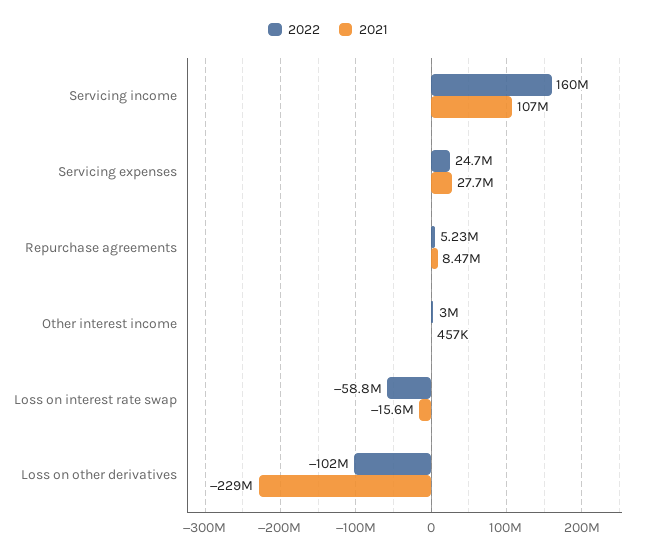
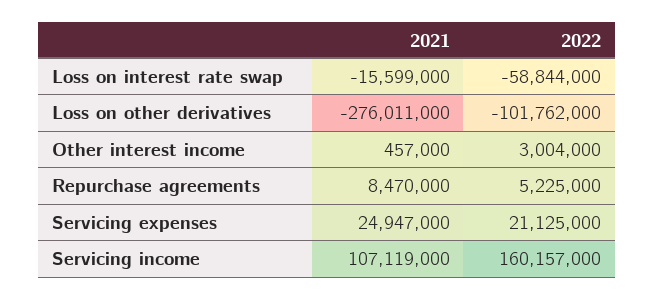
  {
    "2022": {
      "Servicing income": 160157000,
-     "Servicing expenses": 24700000,
+     "Servicing expenses": 21125000,
      "Repurchase agreements": 5225000,
      "Other interest income": 3004000,
      "Loss on interest rate swap": -58844000,
      "Loss on other derivatives": -101762000
    },
    "2021": {
      "Servicing income": 107119000,
-     "Servicing expenses": 27700000,
+     "Servicing expenses": 24947000,
      "Repurchase agreements": 8470000,
      "Other interest income": 457000,
      "Loss on interest rate swap": -15599000,
-     "Loss on other derivatives": -229000000
+     "Loss on other derivatives": -276011000
    }
  }

